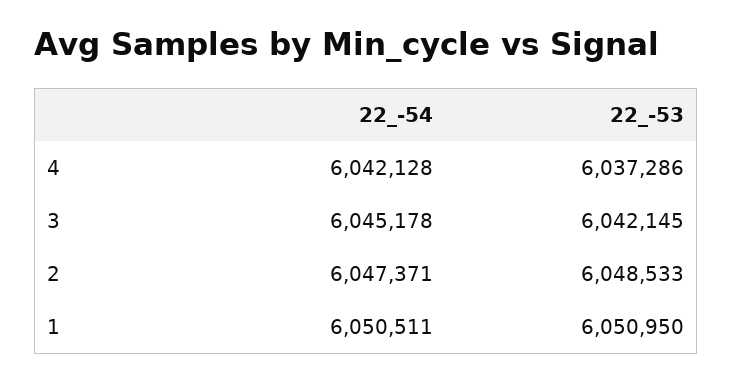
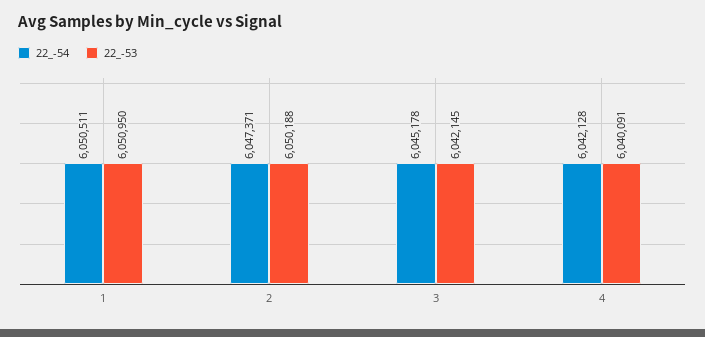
  {
    "22_-54": {
      "4": 6042128,
      "3": 6045178,
      "2": 6047371,
      "1": 6050511
    },
    "22_-53": {
-     "4": 6037286,
+     "4": 6040091,
      "3": 6042145,
-     "2": 6048533,
+     "2": 6050188,
      "1": 6050950
    }
  }

